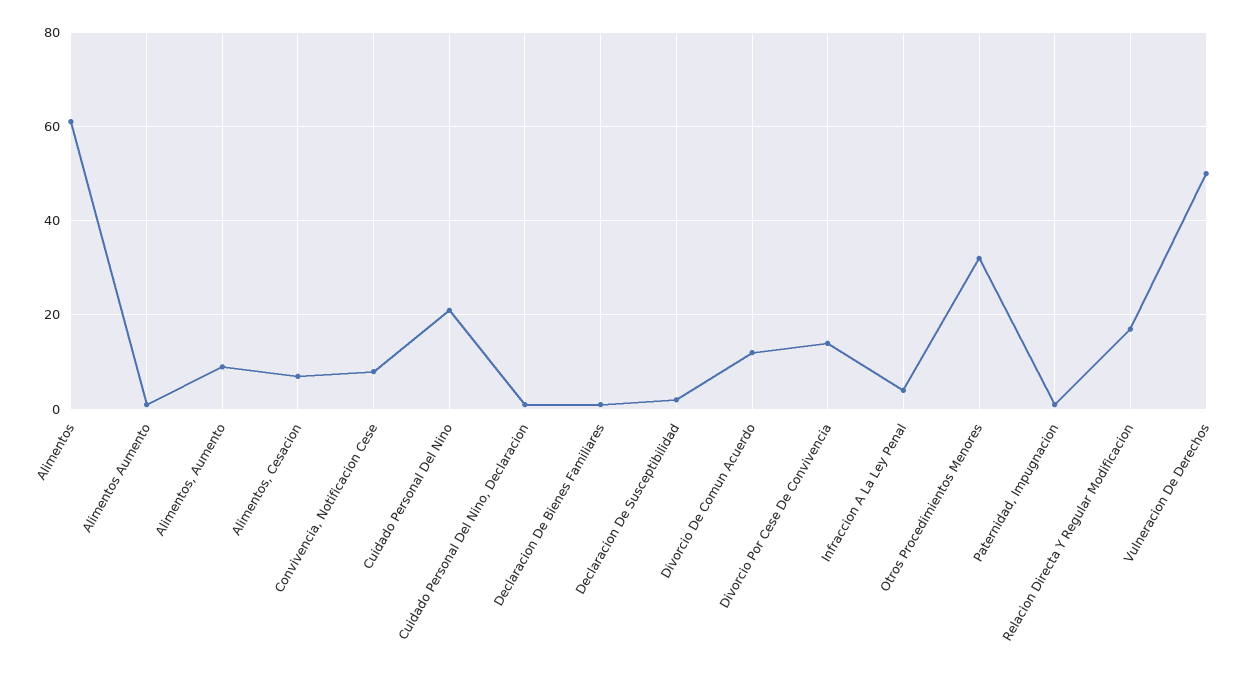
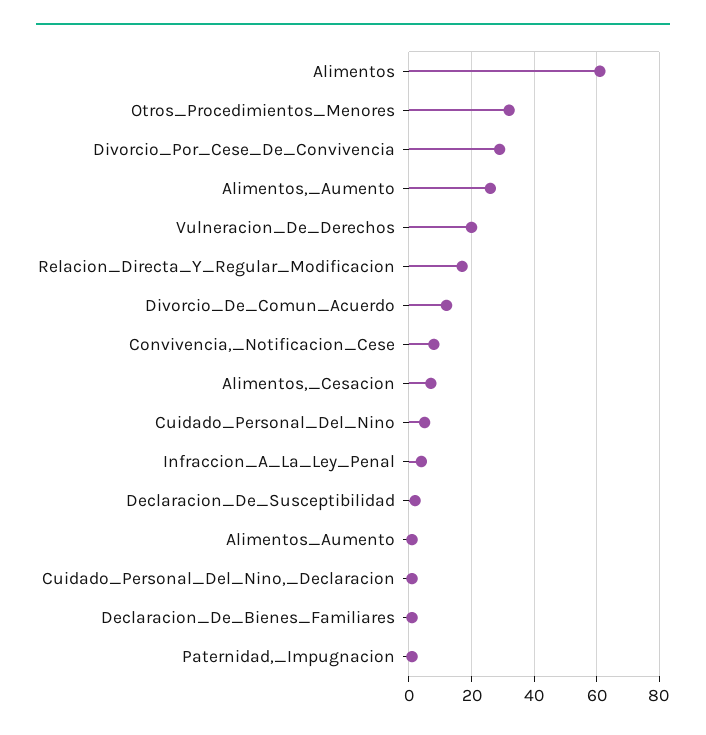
  {
    "Alimentos": 60,
    "Alimentos Aumento": 0,
-   "Alimentos, Aumento": 10,
+   "Alimentos, Aumento": 25,
    "Alimentos, Cesacion": 5,
    "Convivencia, Notificacion Cese": 10,
-   "Cuidado Personal Del Nino": 20,
+   "Cuidado Personal Del Nino": 5,
    "Cuidado Personal Del Nino, Declaracion": 0,
    "Declaracion De Bienes Familiares": 0,
    "Declaracion De Susceptibilidad": 0,
    "Divorcio De Comun Acuerdo": 10,
-   "Divorcio Por Cese De Convivencia": 15,
+   "Divorcio Por Cese De Convivencia": 30,
    "Infraccion A La Ley Penal": 5,
    "Otros Procedimientos Menores": 30,
    "Paternidad, Impugnacion": 0,
    "Relacion Directa Y Regular Modificacion": 15,
-   "Vulneracion De Derechos": 50
+   "Vulneracion De Derechos": 20
  }

